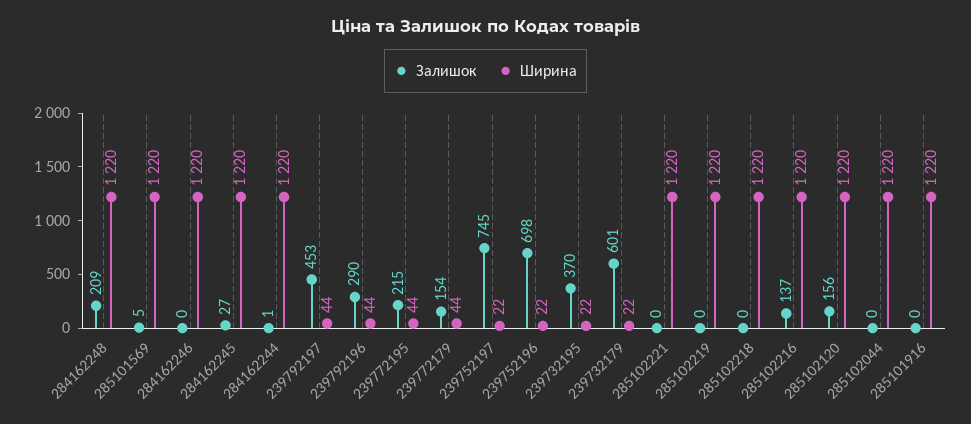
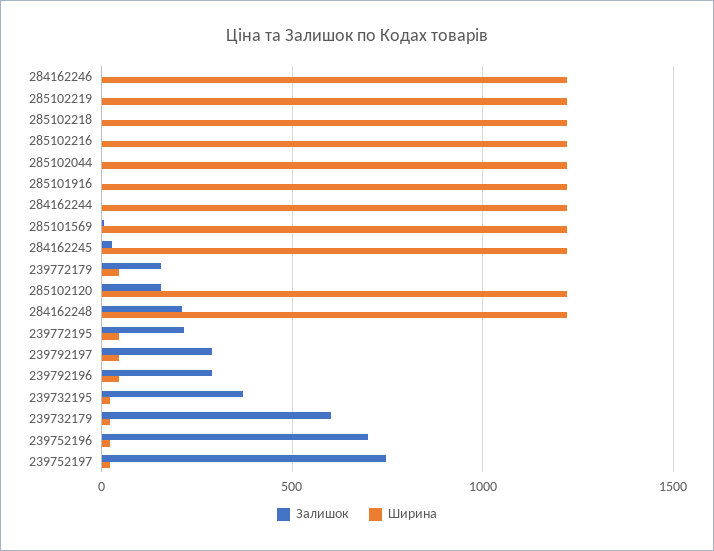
  {
    "Залишок": {
      "284162248": 209,
      "285101569": 5,
      "284162246": 0,
      "284162245": 27,
      "284162244": 1,
-     "239792197": 453,
+     "239792197": 300,
      "239792196": 290,
      "239772195": 215,
      "239772179": 154,
      "239752197": 745,
      "239752196": 698,
      "239732195": 370,
      "239732179": 601,
-     "285102221": 0,
      "285102219": 0,
      "285102218": 0,
-     "285102216": 137,
+     "285102216": 0,
      "285102120": 156,
      "285102044": 0,
      "285101916": 0
    },
    "Ширина": {
      "284162248": 1220,
      "285101569": 1220,
      "284162246": 1220,
      "284162245": 1220,
      "284162244": 1220,
      "239792197": 44,
      "239792196": 44,
      "239772195": 44,
      "239772179": 44,
      "239752197": 22,
      "239752196": 22,
      "239732195": 22,
      "239732179": 22,
-     "285102221": 1220,
      "285102219": 1220,
      "285102218": 1220,
      "285102216": 1220,
      "285102120": 1220,
      "285102044": 1220,
      "285101916": 1220
    }
  }

